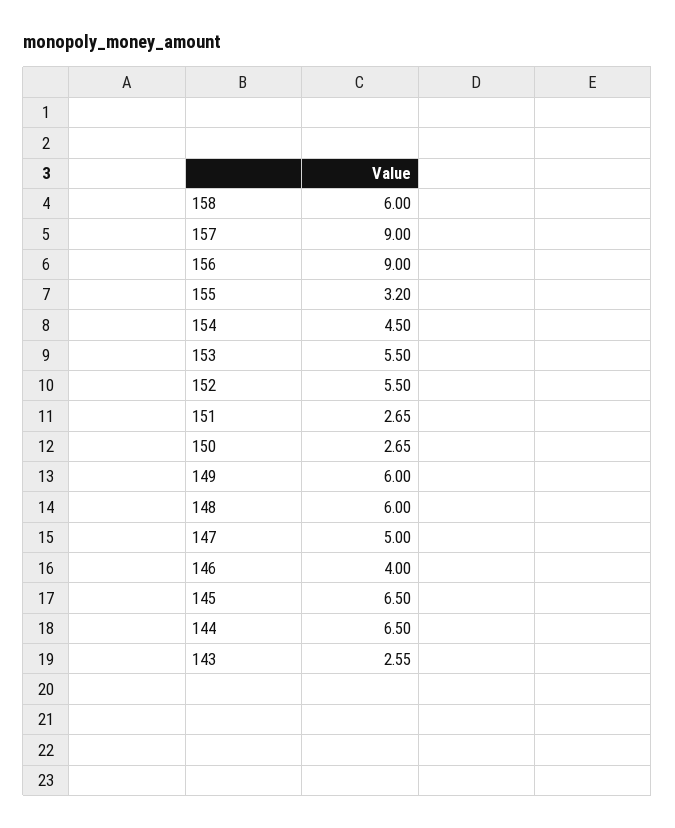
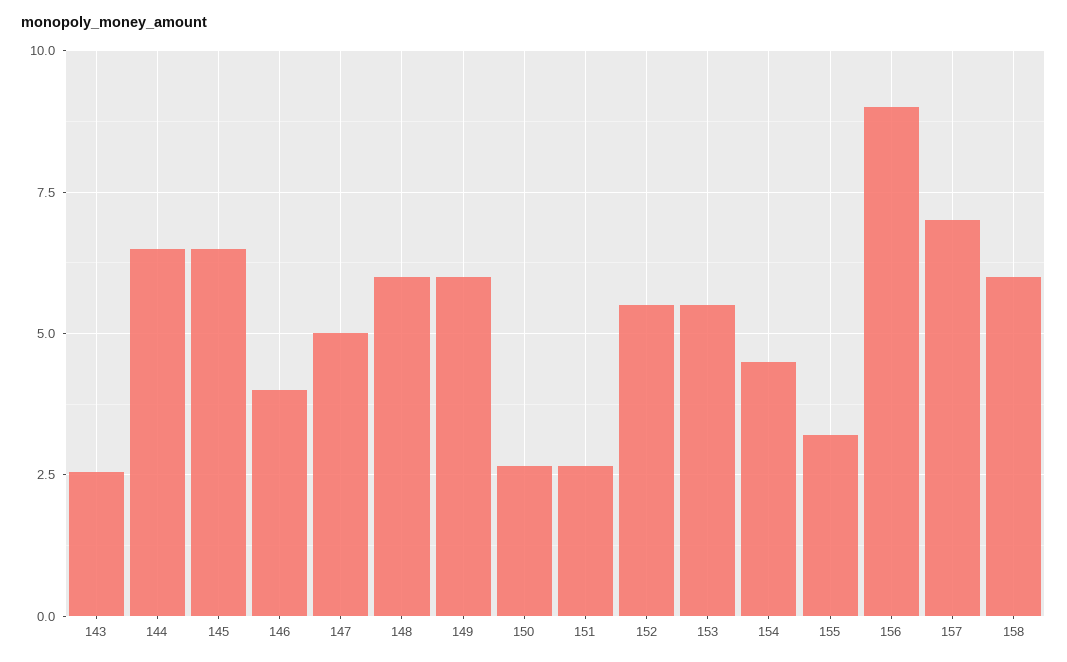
  {
    "158": 6,
-   "157": 9,
+   "157": 7,
    "156": 9,
    "155": 3.2,
    "154": 4.5,
    "153": 5.5,
    "152": 5.5,
    "151": 2.65,
    "150": 2.65,
    "149": 6,
    "148": 6,
    "147": 5,
    "146": 4,
    "145": 6.5,
    "144": 6.5,
    "143": 2.55
  }

